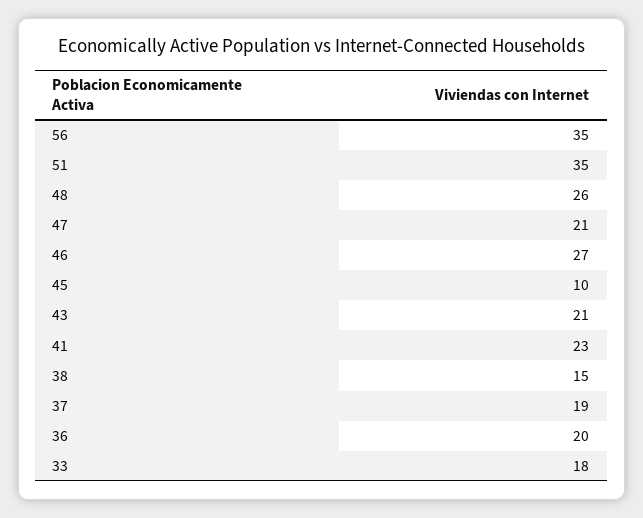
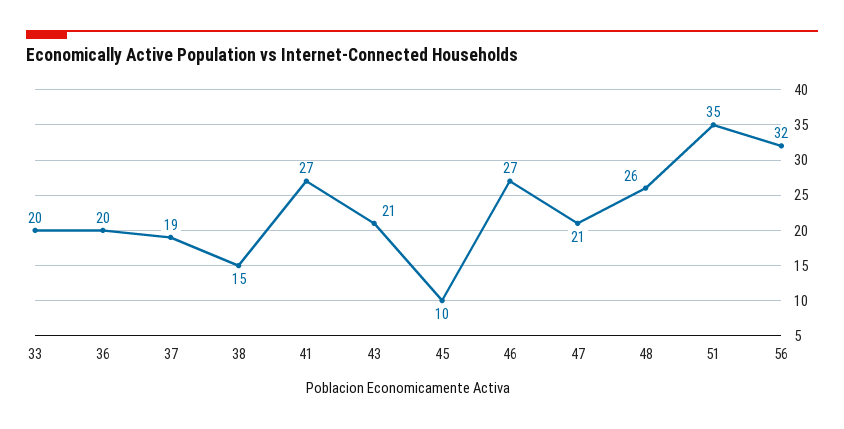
  {
-   "56": 35,
+   "56": 32,
    "51": 35,
    "48": 26,
    "47": 21,
    "46": 27,
    "45": 10,
    "43": 21,
-   "41": 23,
+   "41": 27,
    "38": 15,
    "37": 19,
    "36": 20,
-   "33": 18
+   "33": 20
  }

